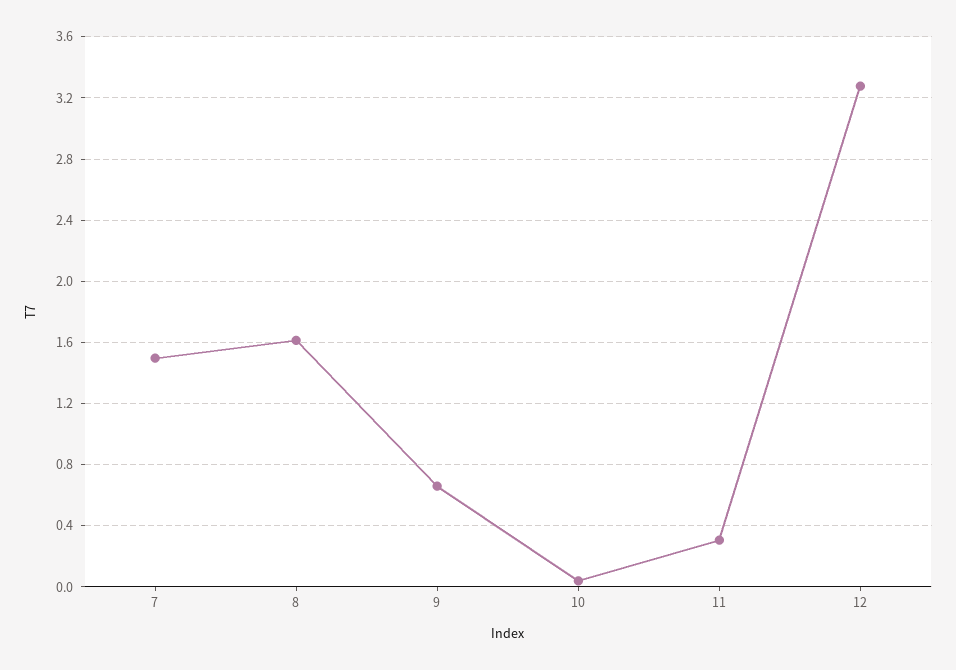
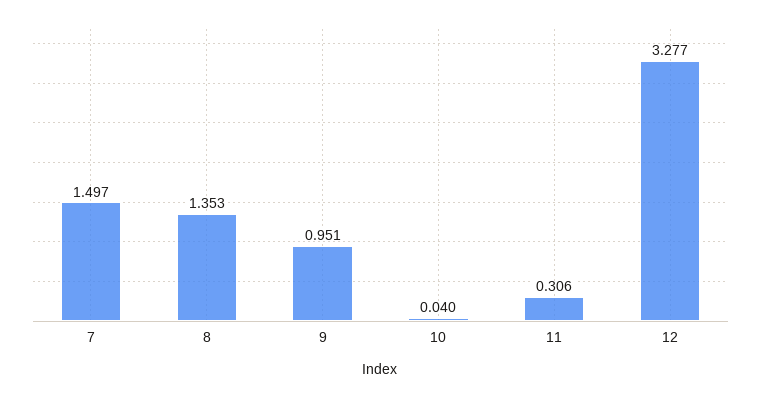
  {
    "7": 1.497,
-   "8": 1.6,
+   "8": 1.353,
-   "9": 0.65,
+   "9": 0.951,
    "10": 0.04,
    "11": 0.306,
    "12": 3.277
  }

